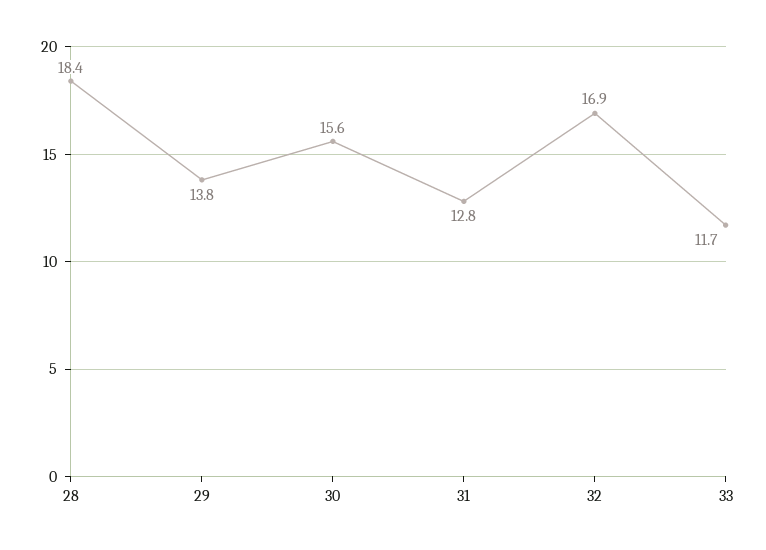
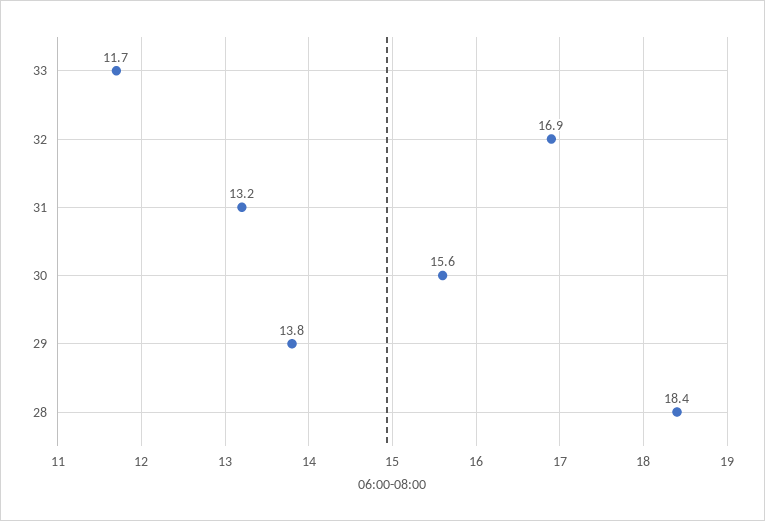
  {
    "28": 18.4,
    "29": 13.8,
    "30": 15.6,
-   "31": 12.8,
+   "31": 13.2,
    "32": 16.9,
    "33": 11.7
  }

